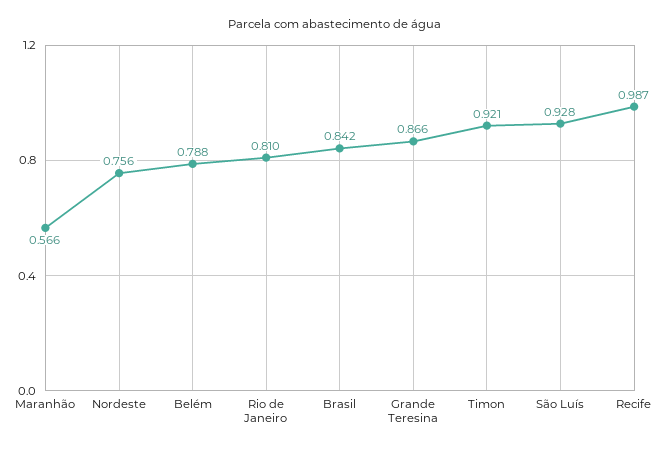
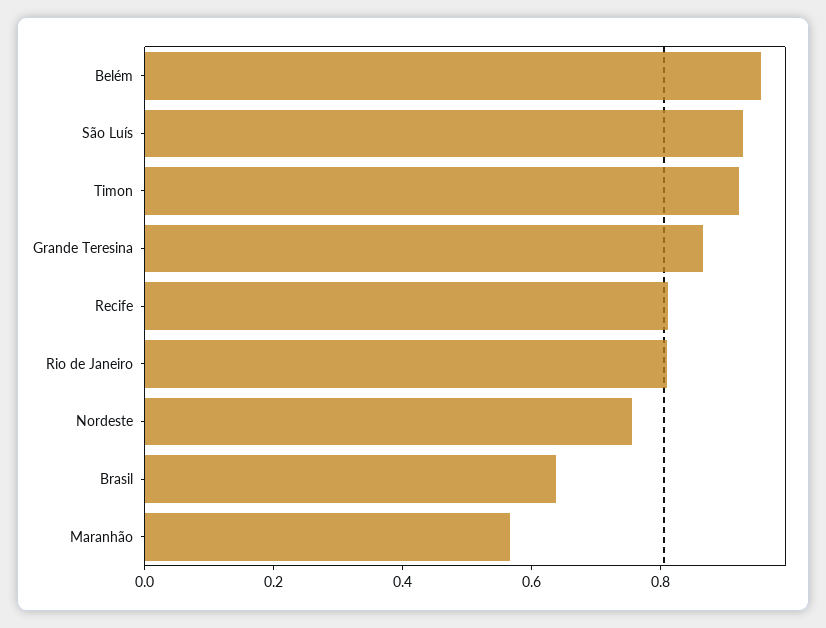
  {
    "Maranhão": 0.566,
    "Nordeste": 0.756,
-   "Belém": 0.788,
+   "Belém": 0.95,
    "Rio de Janeiro": 0.81,
-   "Brasil": 0.842,
+   "Brasil": 0.65,
    "Grande Teresina": 0.866,
    "Timon": 0.921,
    "São Luís": 0.928,
-   "Recife": 0.987
+   "Recife": 0.8
  }

